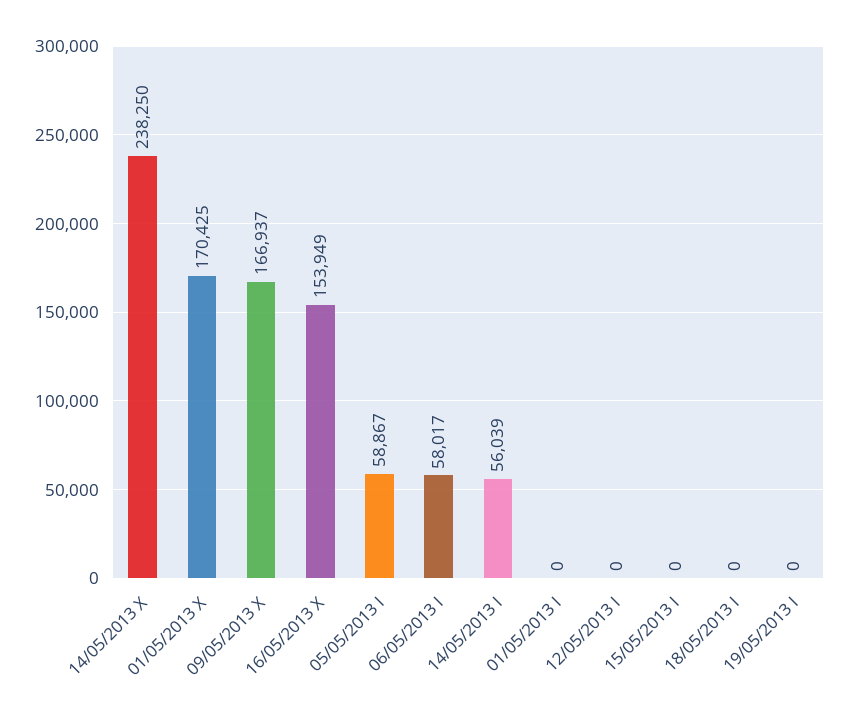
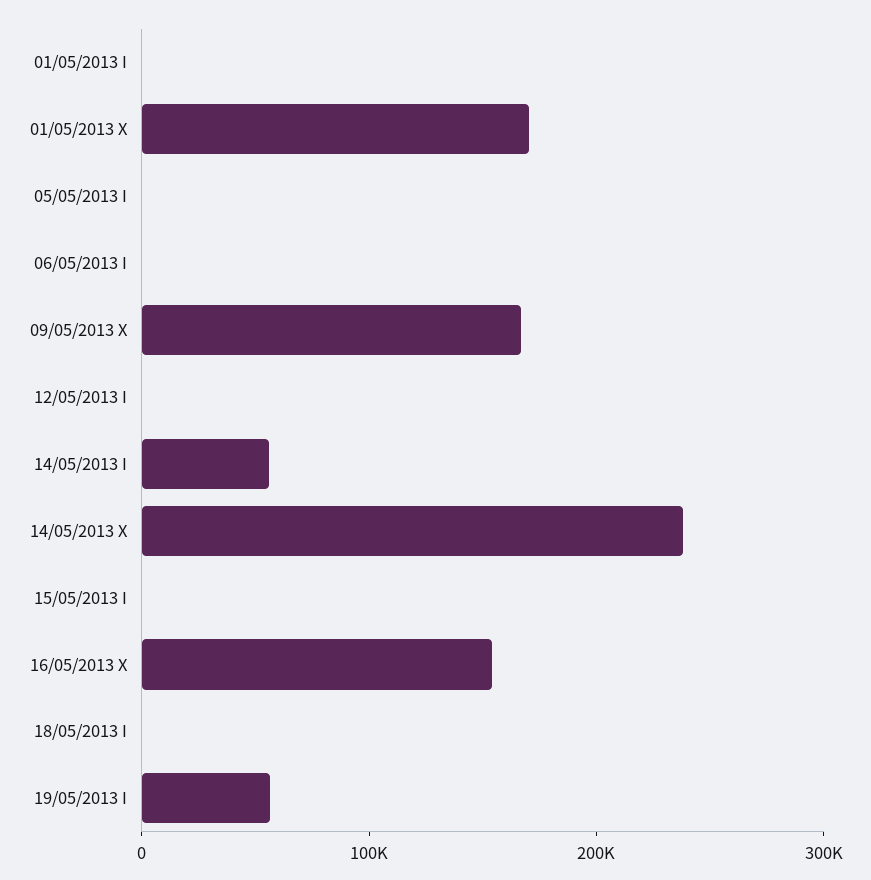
  {
    "14/05/2013 X": 238250,
    "01/05/2013 X": 170425,
    "09/05/2013 X": 166937,
    "16/05/2013 X": 153949,
-   "05/05/2013 I": 58867,
+   "05/05/2013 I": 0,
-   "06/05/2013 I": 58017,
+   "06/05/2013 I": 0,
    "14/05/2013 I": 56039,
    "01/05/2013 I": 0,
    "12/05/2013 I": 0,
    "15/05/2013 I": 0,
    "18/05/2013 I": 0,
-   "19/05/2013 I": 0
+   "19/05/2013 I": 60000
  }

